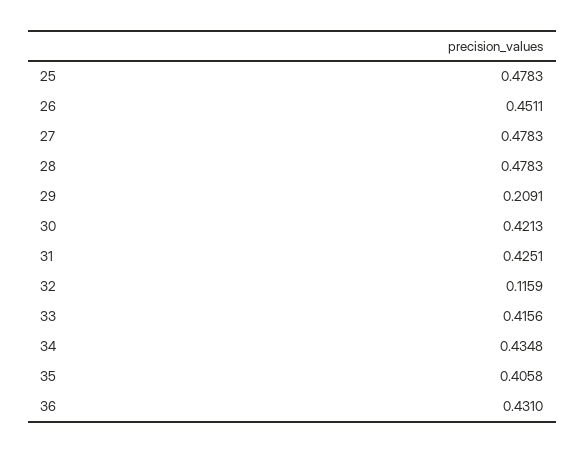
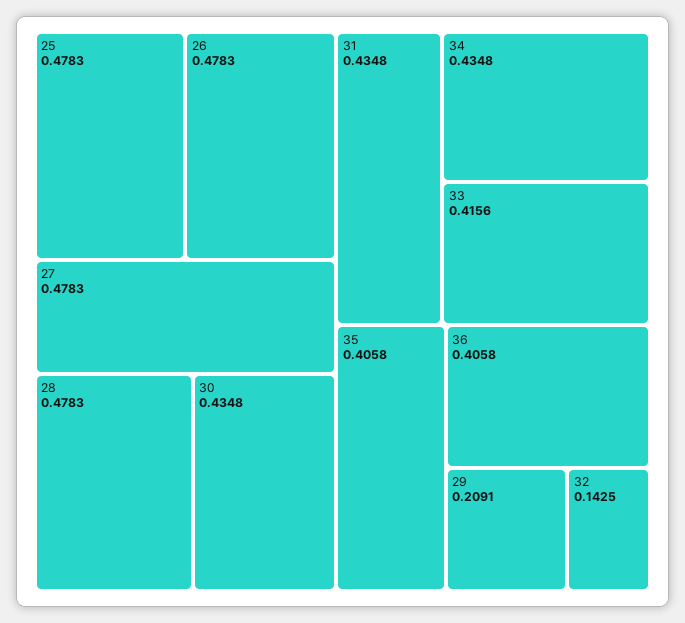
  {
    "25": 0.4783,
-   "26": 0.4511,
+   "26": 0.4783,
    "27": 0.4783,
    "28": 0.4783,
    "29": 0.2091,
-   "30": 0.4213,
+   "30": 0.4348,
-   "31": 0.4251,
+   "31": 0.4348,
-   "32": 0.1159,
+   "32": 0.1425,
    "33": 0.4156,
    "34": 0.4348,
    "35": 0.4058,
-   "36": 0.431
+   "36": 0.4058
  }

